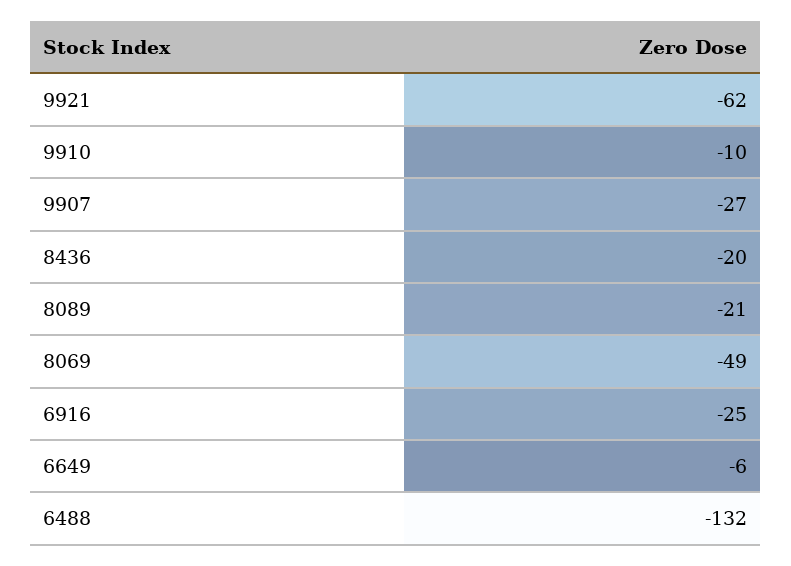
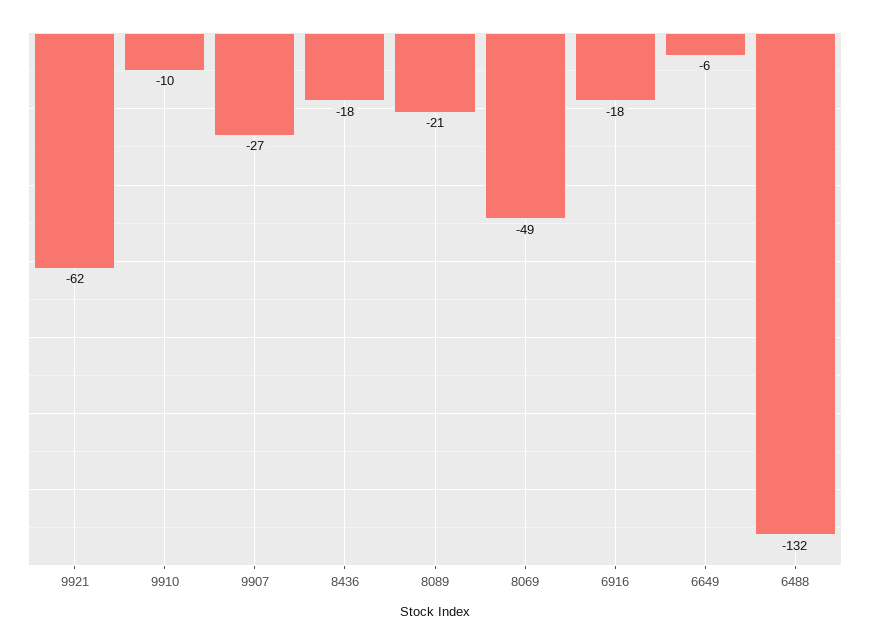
  {
    "9921": -62,
    "9910": -10,
    "9907": -27,
-   "8436": -20,
+   "8436": -18,
    "8089": -21,
    "8069": -49,
-   "6916": -25,
+   "6916": -18,
    "6649": -6,
    "6488": -132
  }

